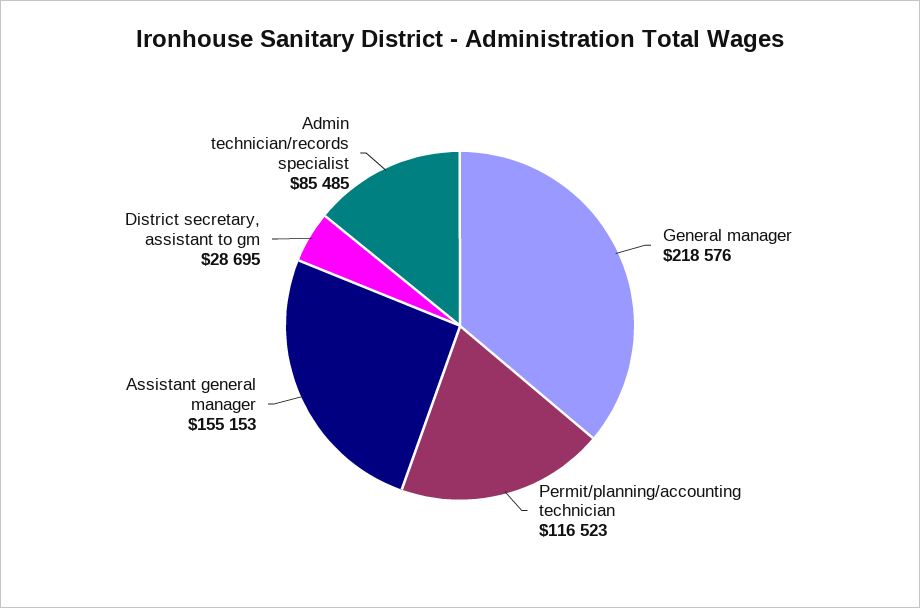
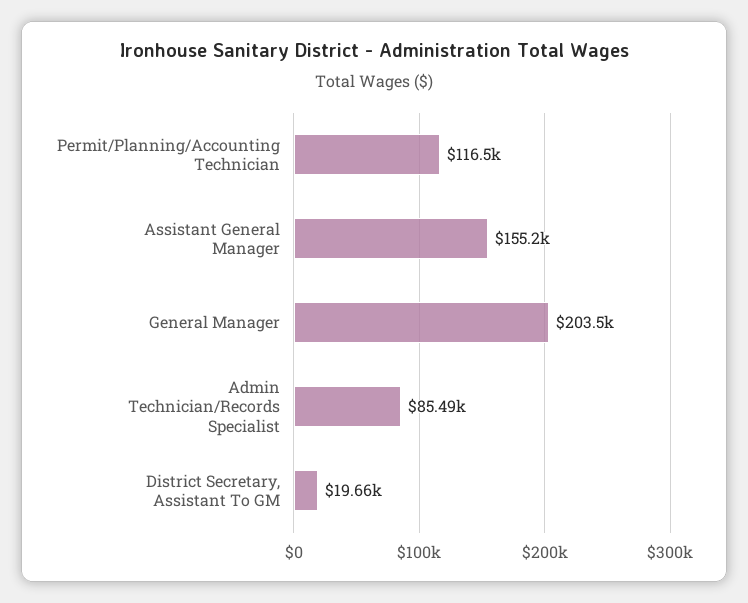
  {
-   "General manager": 218576,
+   "General manager": 203500,
    "Permit/planning/accounting technician": 116523,
    "Assistant general manager": 155153,
-   "District secretary, assistant to gm": 28695,
+   "District secretary, assistant to gm": 19660,
    "Admin technician/records specialist": 85485
  }

